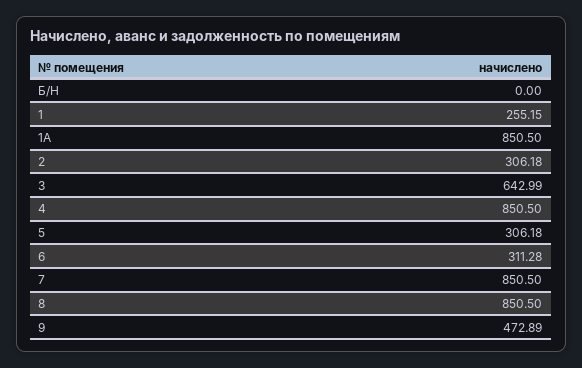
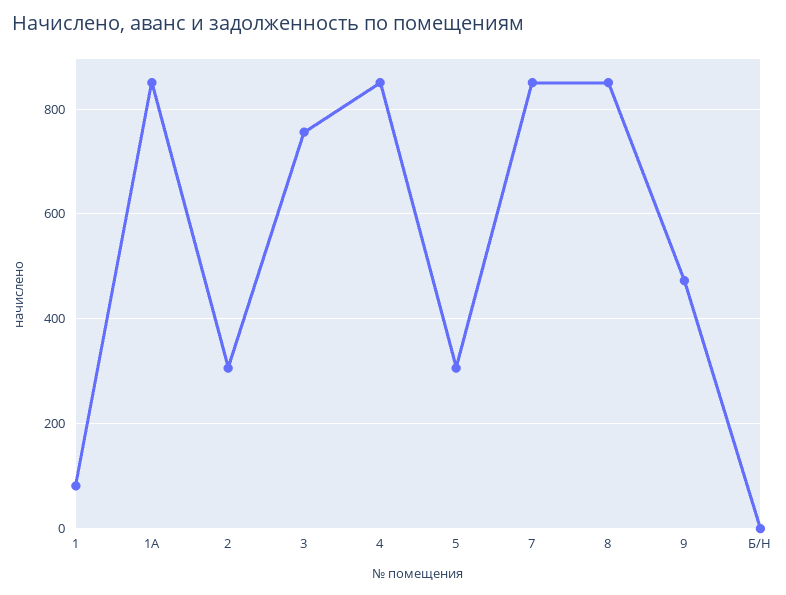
  {
    "Б/Н": 0,
-   "1": 255.15,
+   "1": 80,
    "1А": 850.5,
    "2": 306.18,
-   "3": 642.99,
+   "3": 760,
    "4": 850.5,
    "5": 306.18,
-   "6": 311.28,
    "7": 850.5,
    "8": 850.5,
    "9": 472.89
  }

